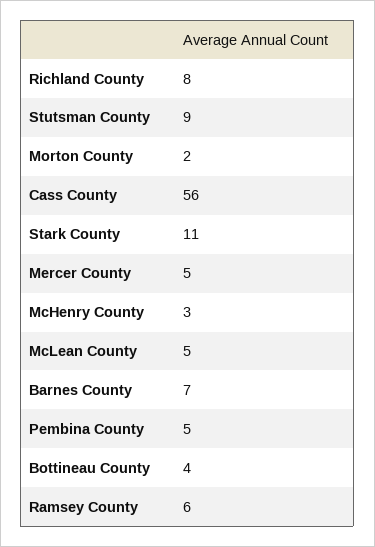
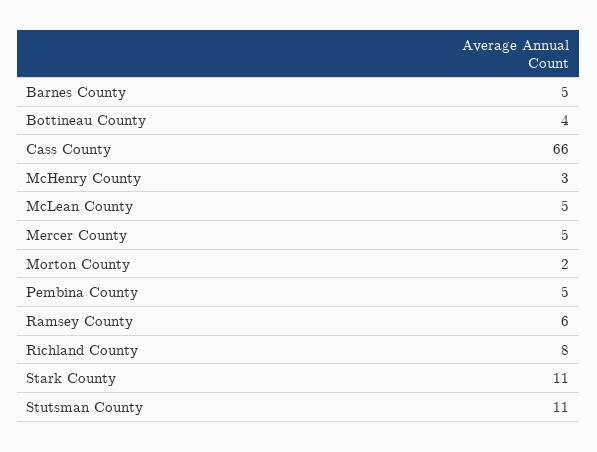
  {
    "Richland County": 8,
-   "Stutsman County": 9,
+   "Stutsman County": 11,
    "Morton County": 2,
-   "Cass County": 56,
+   "Cass County": 66,
    "Stark County": 11,
    "Mercer County": 5,
    "McHenry County": 3,
    "McLean County": 5,
-   "Barnes County": 7,
+   "Barnes County": 5,
    "Pembina County": 5,
    "Bottineau County": 4,
    "Ramsey County": 6
  }

